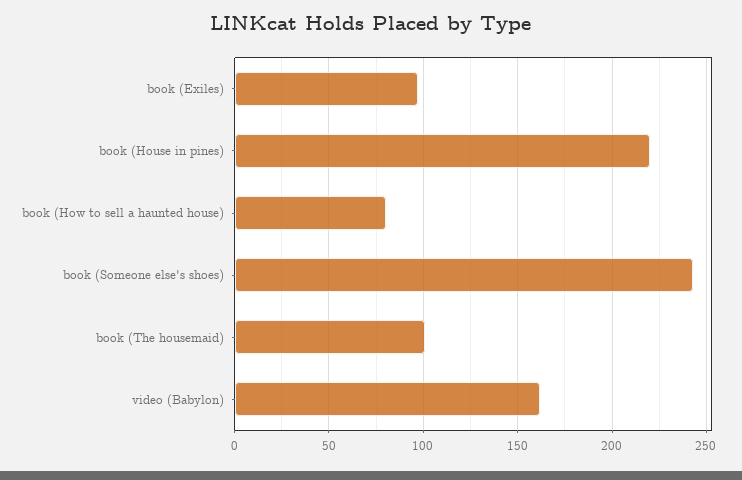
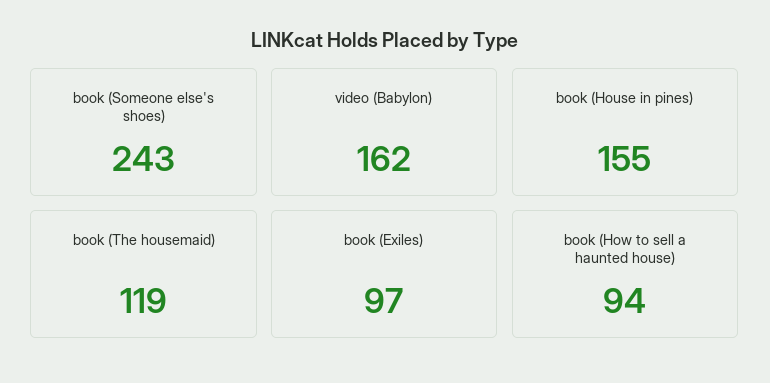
  {
    "book (Exiles)": 97,
-   "book (House in pines)": 220,
+   "book (House in pines)": 155,
-   "book (How to sell a haunted house)": 80,
+   "book (How to sell a haunted house)": 94,
    "book (Someone else's shoes)": 243,
-   "book (The housemaid)": 100,
+   "book (The housemaid)": 119,
    "video (Babylon)": 162
  }

